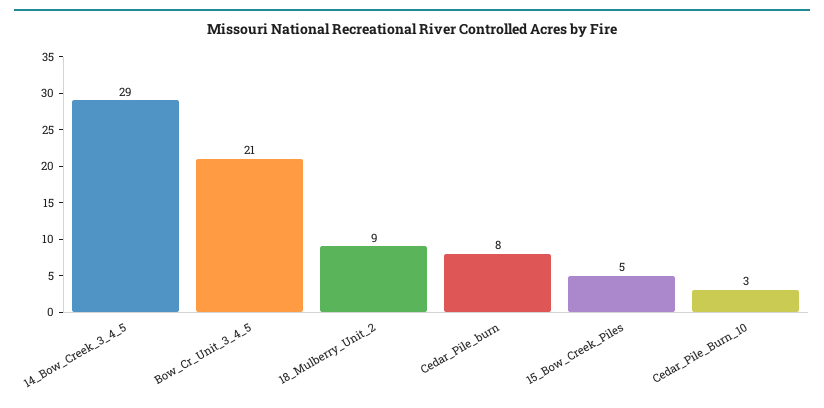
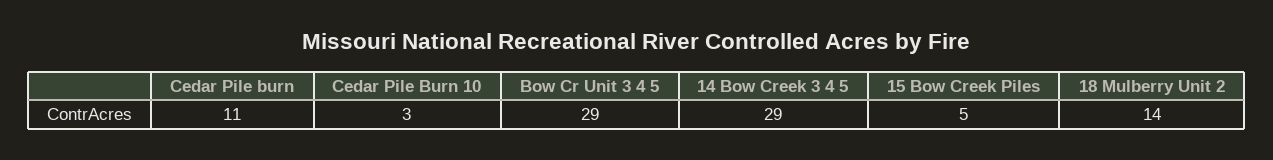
  {
    "14_Bow_Creek_3_4_5": 29,
-   "Bow_Cr_Unit_3_4_5": 21,
+   "Bow_Cr_Unit_3_4_5": 29,
-   "18_Mulberry_Unit_2": 9,
+   "18_Mulberry_Unit_2": 14,
-   "Cedar_Pile_burn": 8,
+   "Cedar_Pile_burn": 11,
    "15_Bow_Creek_Piles": 5,
    "Cedar_Pile_Burn_10": 3
  }

